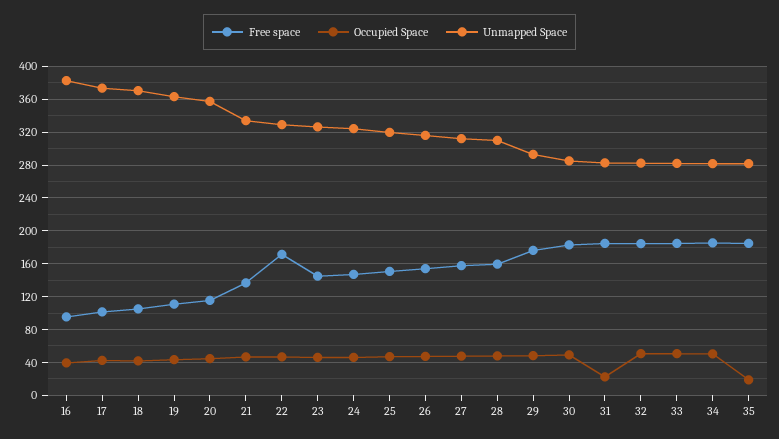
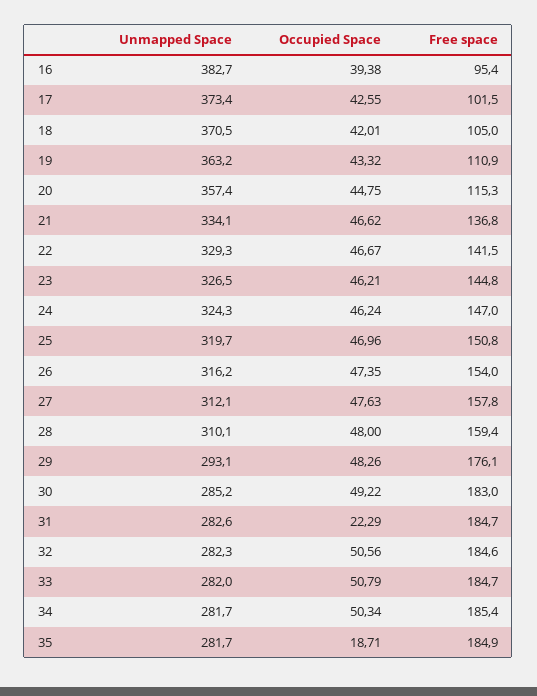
  {
    "Free space": {
      "16": 95.4,
      "17": 101.5,
      "18": 105,
      "19": 110.9,
      "20": 115.3,
      "21": 136.8,
-     "22": 170,
+     "22": 141.5,
      "23": 144.8,
      "24": 147,
      "25": 150.8,
      "26": 154,
      "27": 157.8,
      "28": 159.4,
      "29": 176.1,
      "30": 183,
      "31": 184.7,
      "32": 184.6,
      "33": 184.7,
      "34": 185.4,
      "35": 184.9
    },
    "Occupied Space": {
      "16": 39.38,
      "17": 42.55,
      "18": 42.01,
      "19": 43.32,
      "20": 44.75,
      "21": 46.62,
      "22": 46.67,
      "23": 46.21,
      "24": 46.24,
      "25": 46.96,
      "26": 47.35,
      "27": 47.63,
      "28": 48,
      "29": 48.26,
      "30": 49.22,
      "31": 22.29,
      "32": 50.56,
      "33": 50.79,
      "34": 50.34,
      "35": 18.71
    },
    "Unmapped Space": {
      "16": 382.7,
      "17": 373.4,
      "18": 370.5,
      "19": 363.2,
      "20": 357.4,
      "21": 334.1,
      "22": 329.3,
      "23": 326.5,
      "24": 324.3,
      "25": 319.7,
      "26": 316.2,
      "27": 312.1,
      "28": 310.1,
      "29": 293.1,
      "30": 285.2,
      "31": 282.6,
      "32": 282.3,
      "33": 282,
      "34": 281.7,
      "35": 281.7
    }
  }

